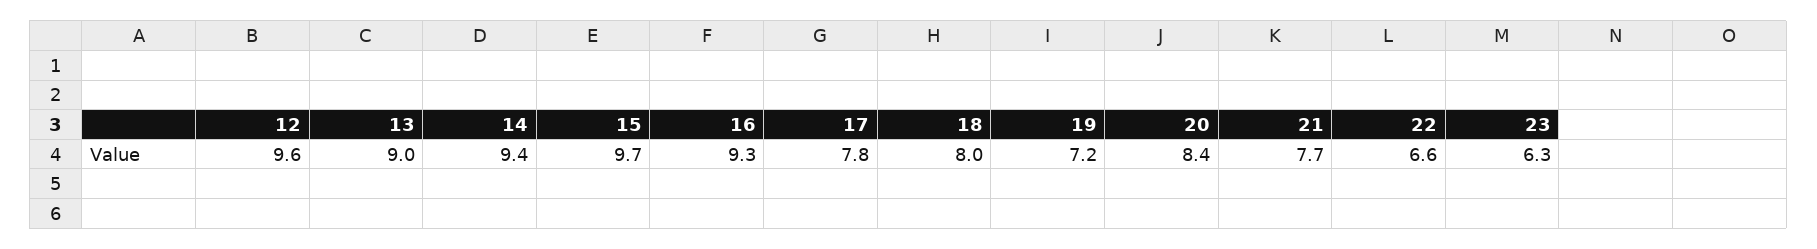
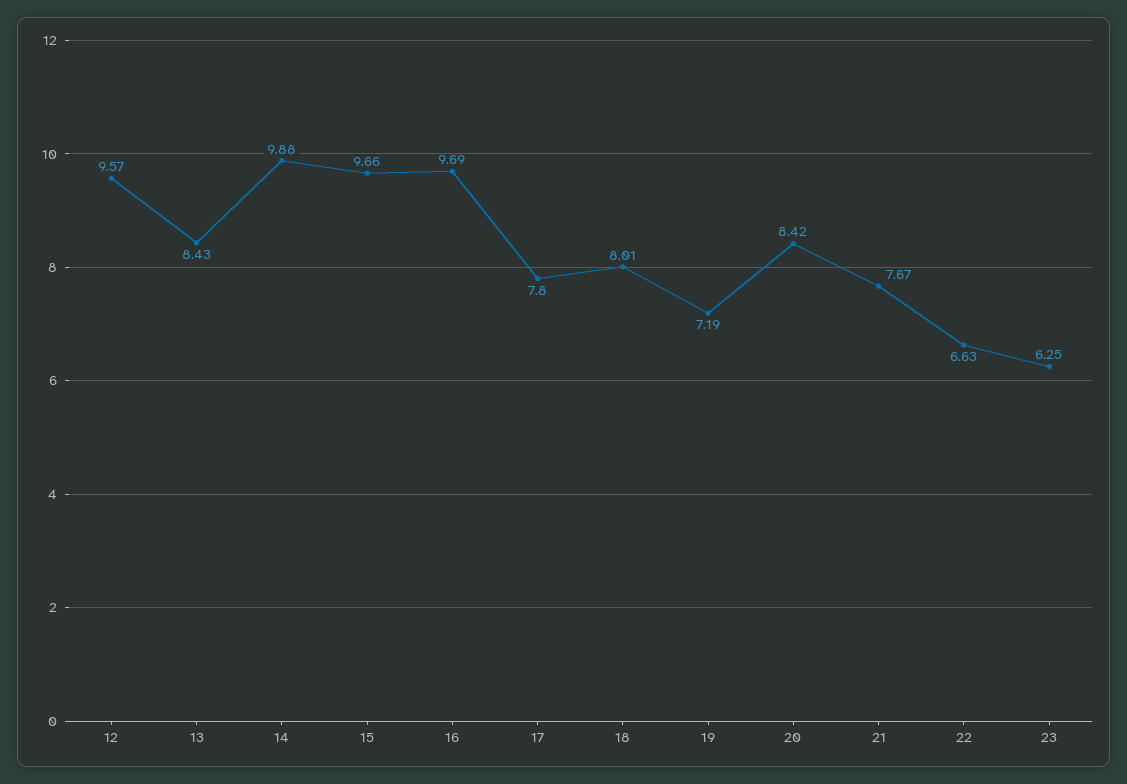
  {
    "12": 9.57,
-   "13": 9,
+   "13": 8.43,
-   "14": 9.4,
+   "14": 9.88,
    "15": 9.66,
-   "16": 9.3,
+   "16": 9.69,
    "17": 7.8,
    "18": 8.01,
    "19": 7.19,
    "20": 8.42,
    "21": 7.67,
    "22": 6.63,
    "23": 6.25
  }

